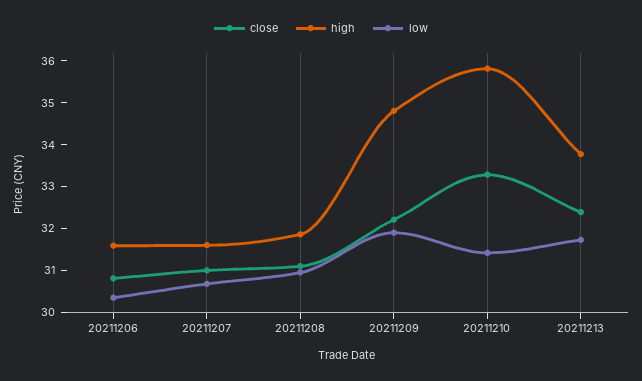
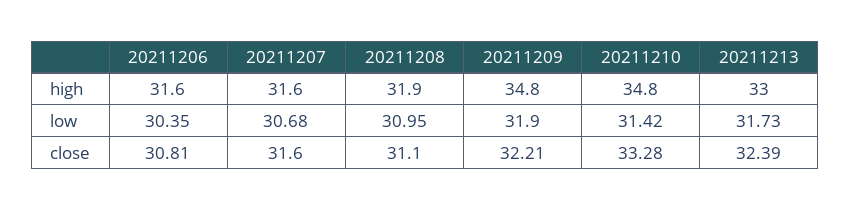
  {
    "close": {
      "20211206": 30.81,
-     "20211207": 31,
+     "20211207": 31.6,
      "20211208": 31.1,
      "20211209": 32.21,
      "20211210": 33.28,
      "20211213": 32.39
    },
    "high": {
      "20211206": 31.6,
      "20211207": 31.6,
      "20211208": 31.9,
      "20211209": 34.8,
-     "20211210": 35.8,
+     "20211210": 34.8,
-     "20211213": 33.8
+     "20211213": 33
    },
    "low": {
      "20211206": 30.35,
      "20211207": 30.68,
      "20211208": 30.95,
      "20211209": 31.9,
      "20211210": 31.42,
      "20211213": 31.73
    }
  }

